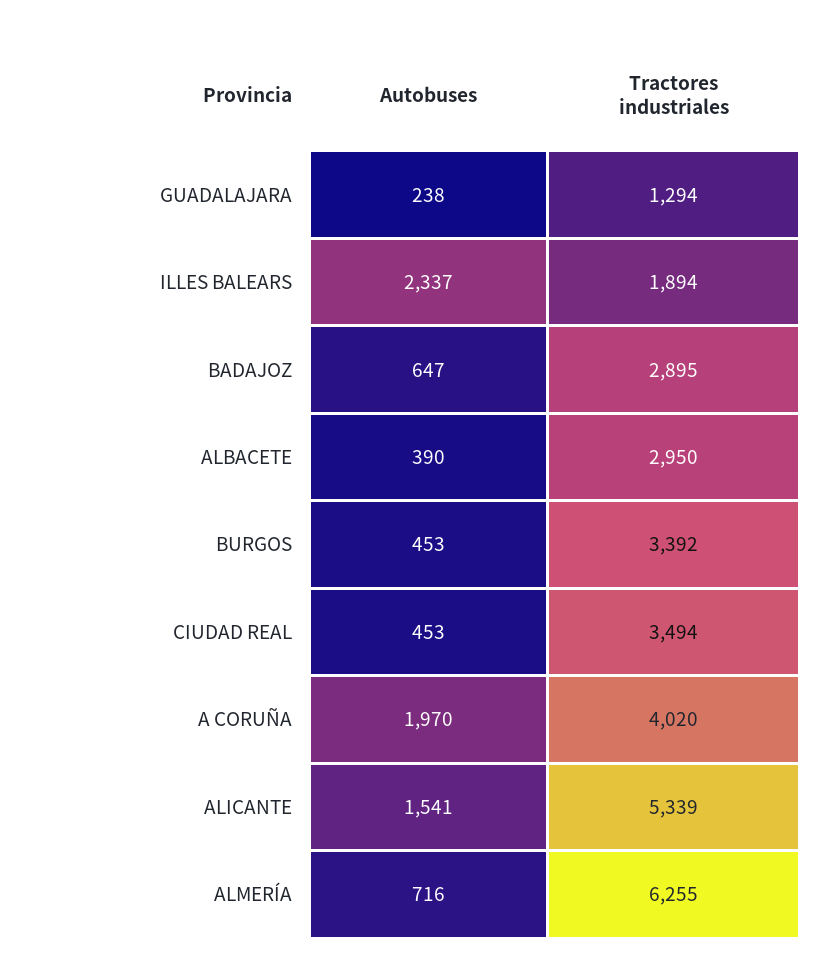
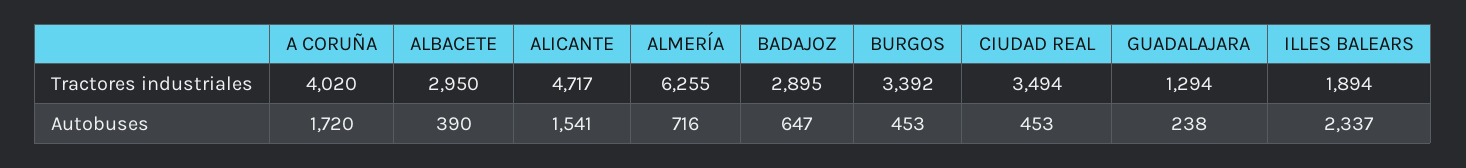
  {
    "Autobuses": {
      "GUADALAJARA": 238,
      "ILLES BALEARS": 2337,
      "BADAJOZ": 647,
      "ALBACETE": 390,
      "BURGOS": 453,
      "CIUDAD REAL": 453,
-     "A CORUÑA": 1970,
+     "A CORUÑA": 1720,
      "ALICANTE": 1541,
      "ALMERÍA": 716
    },
    "Tractores industriales": {
      "GUADALAJARA": 1294,
      "ILLES BALEARS": 1894,
      "BADAJOZ": 2895,
      "ALBACETE": 2950,
      "BURGOS": 3392,
      "CIUDAD REAL": 3494,
      "A CORUÑA": 4020,
-     "ALICANTE": 5339,
+     "ALICANTE": 4717,
      "ALMERÍA": 6255
    }
  }

